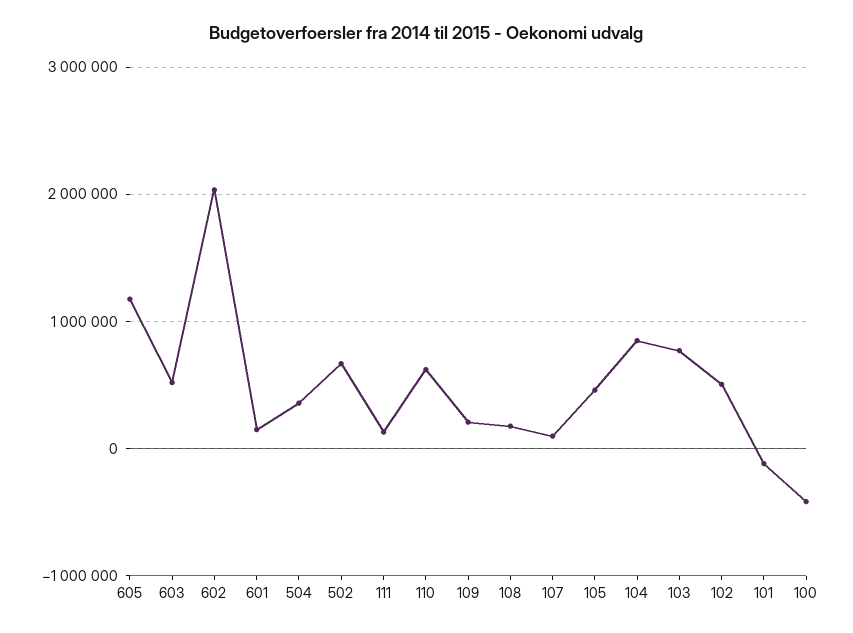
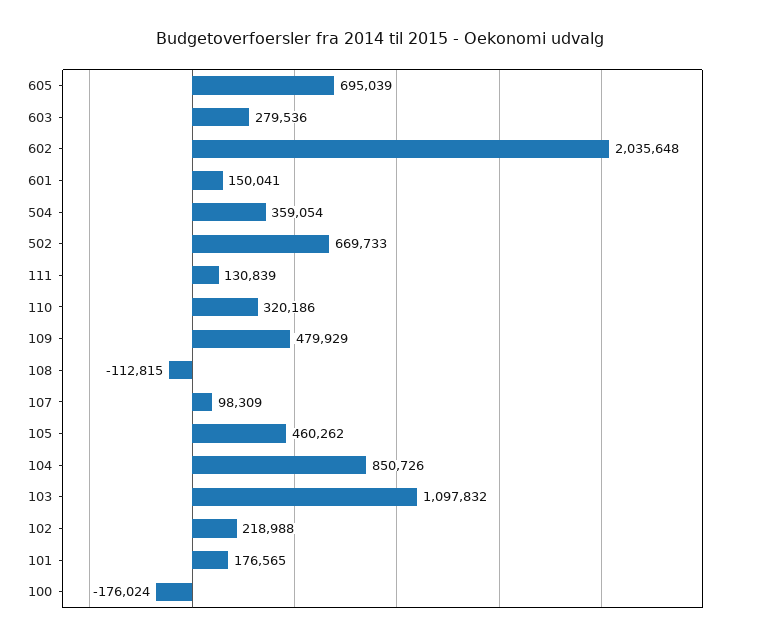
  {
-   "605": 1200000,
+   "605": 695039,
-   "603": 500000,
+   "603": 279536,
    "602": 2035648,
    "601": 150041,
    "504": 359054,
    "502": 669733,
    "111": 130839,
-   "110": 600000,
+   "110": 320186,
-   "109": 200000,
+   "109": 479929,
-   "108": 200000,
+   "108": -112815,
    "107": 98309,
    "105": 460262,
    "104": 850726,
-   "103": 800000,
+   "103": 1097832,
-   "102": 500000,
+   "102": 218988,
-   "101": -100000,
+   "101": 176565,
-   "100": -400000
+   "100": -176024
  }

